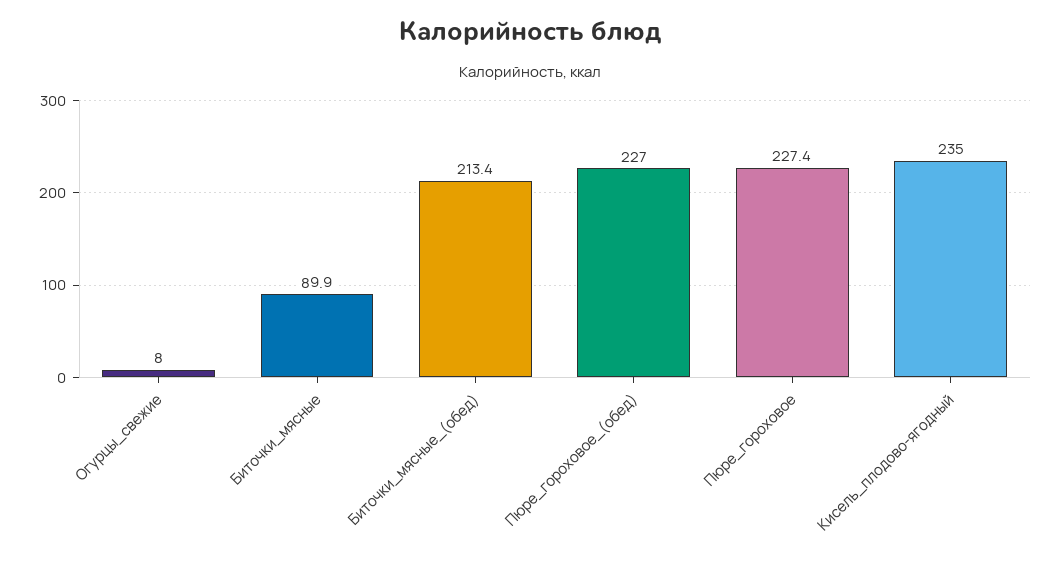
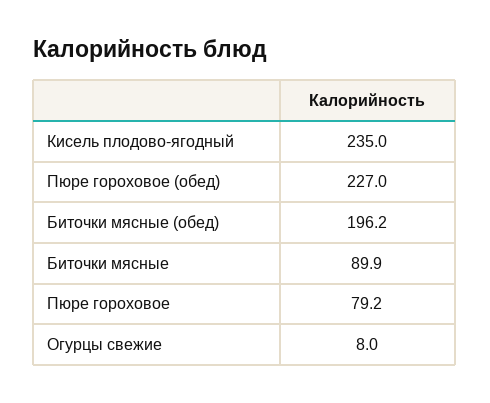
  {
    "Огурцы_свежие": 8,
    "Биточки_мясные": 89.9,
-   "Биточки_мясные_(обед)": 213.4,
+   "Биточки_мясные_(обед)": 196.2,
    "Пюре_гороховое_(обед)": 227,
-   "Пюре_гороховое": 227.4,
+   "Пюре_гороховое": 79.2,
    "Кисель_плодово-ягодный": 235
  }

